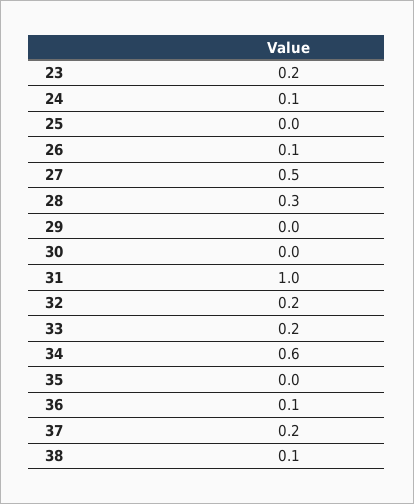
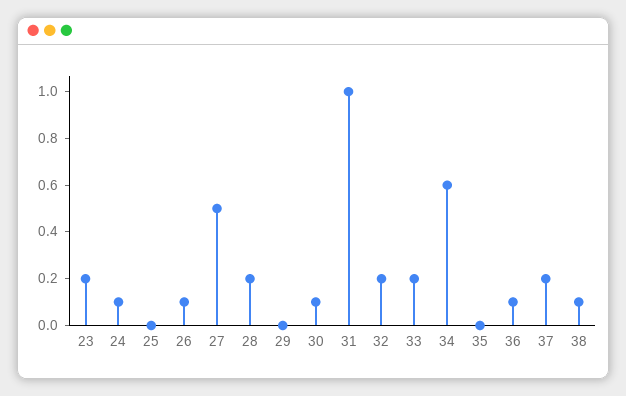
  {
    "23": 0.2,
    "24": 0.1,
    "25": 0,
    "26": 0.1,
    "27": 0.5,
-   "28": 0.3,
+   "28": 0.2,
    "29": 0,
-   "30": 0,
+   "30": 0.1,
    "31": 1,
    "32": 0.2,
    "33": 0.2,
    "34": 0.6,
    "35": 0,
    "36": 0.1,
    "37": 0.2,
    "38": 0.1
  }

